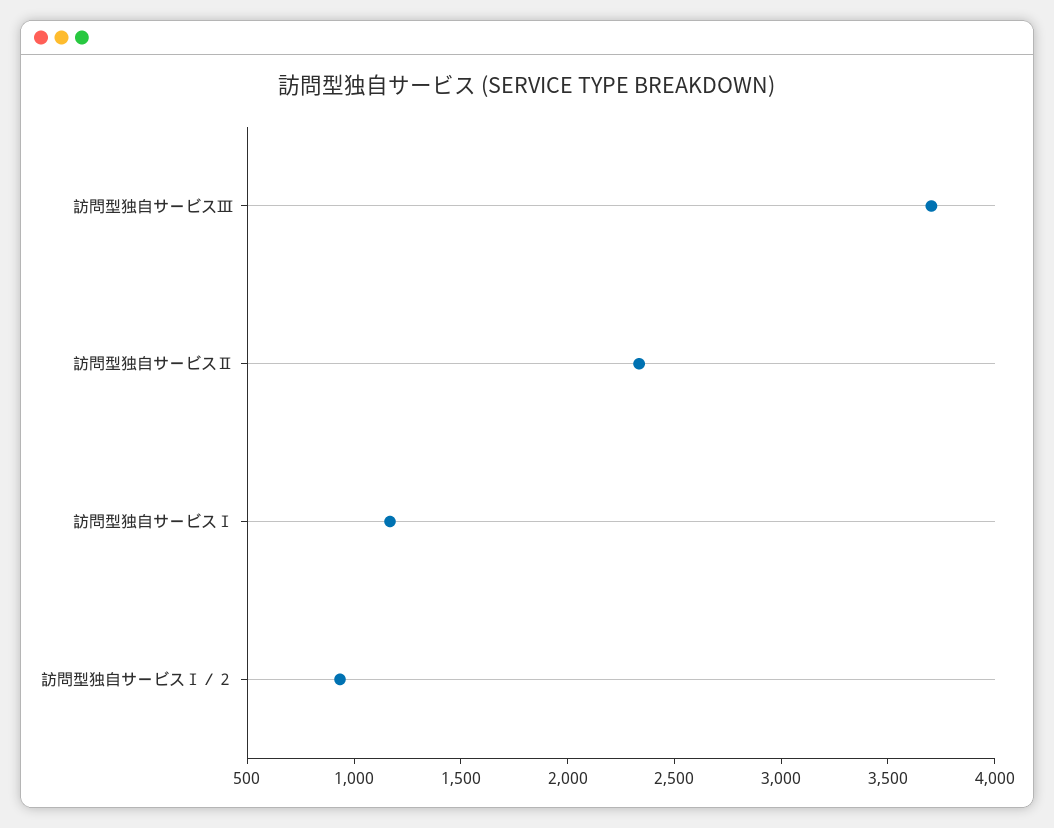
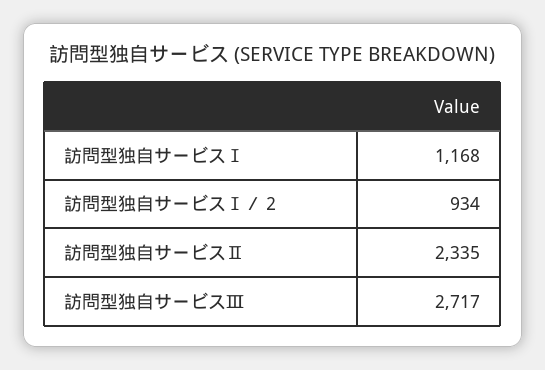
  {
-   "訪問型独自サービスⅢ": 3700,
+   "訪問型独自サービスⅢ": 2717,
    "訪問型独自サービスⅡ": 2335,
    "訪問型独自サービスⅠ": 1168,
    "訪問型独自サービスⅠ／２": 934
  }

